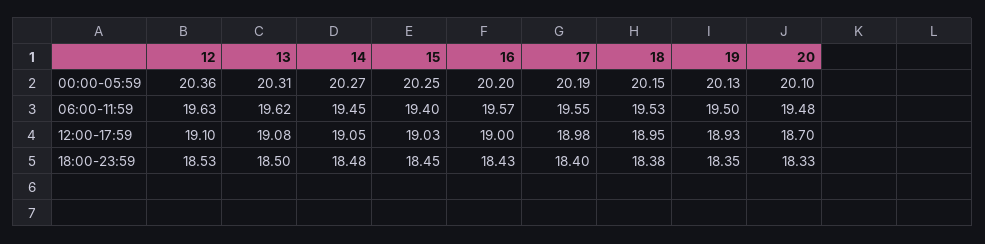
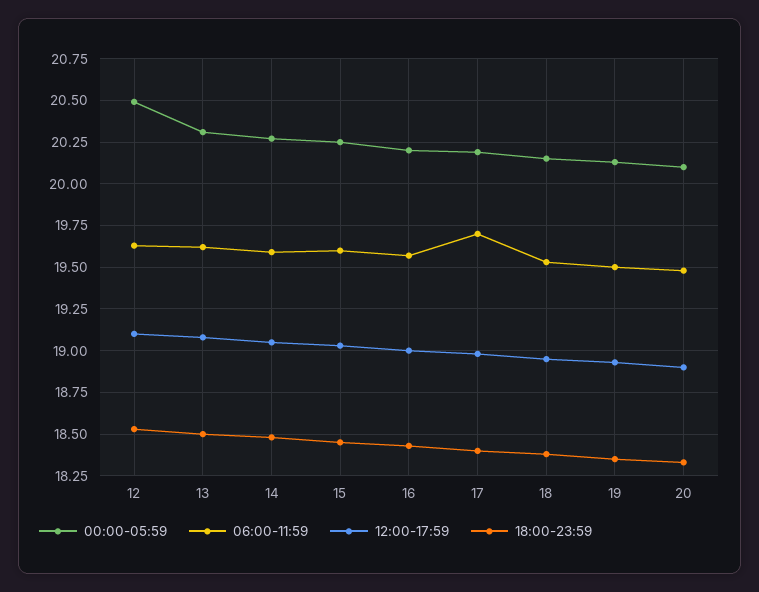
  {
    "00:00-05:59": {
-     "12": 20.36,
+     "12": 20.5,
      "13": 20.31,
      "14": 20.27,
      "15": 20.25,
      "16": 20.2,
      "17": 20.19,
      "18": 20.15,
      "19": 20.13,
      "20": 20.1
    },
    "06:00-11:59": {
      "12": 19.63,
      "13": 19.62,
-     "14": 19.45,
+     "14": 19.6,
-     "15": 19.4,
+     "15": 19.6,
      "16": 19.57,
-     "17": 19.55,
+     "17": 19.7,
      "18": 19.53,
      "19": 19.5,
      "20": 19.48
    },
    "12:00-17:59": {
      "12": 19.1,
      "13": 19.08,
      "14": 19.05,
      "15": 19.03,
      "16": 19,
      "17": 18.98,
      "18": 18.95,
      "19": 18.93,
-     "20": 18.7
+     "20": 18.9
    },
    "18:00-23:59": {
      "12": 18.53,
      "13": 18.5,
      "14": 18.48,
      "15": 18.45,
      "16": 18.43,
      "17": 18.4,
      "18": 18.38,
      "19": 18.35,
      "20": 18.33
    }
  }

